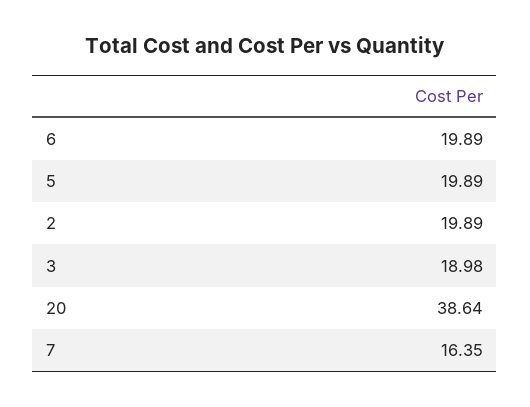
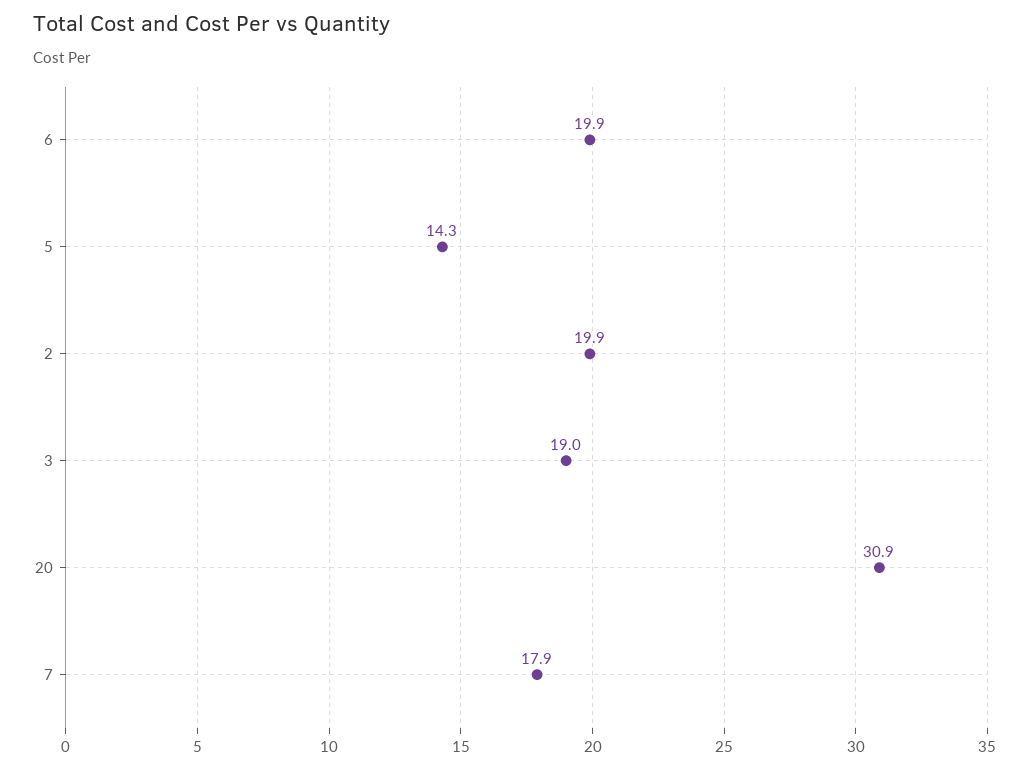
  {
    "6": 19.89,
-   "5": 19.89,
+   "5": 14.3,
    "2": 19.89,
    "3": 18.98,
-   "20": 38.64,
+   "20": 30.9,
-   "7": 16.35
+   "7": 17.9
  }

